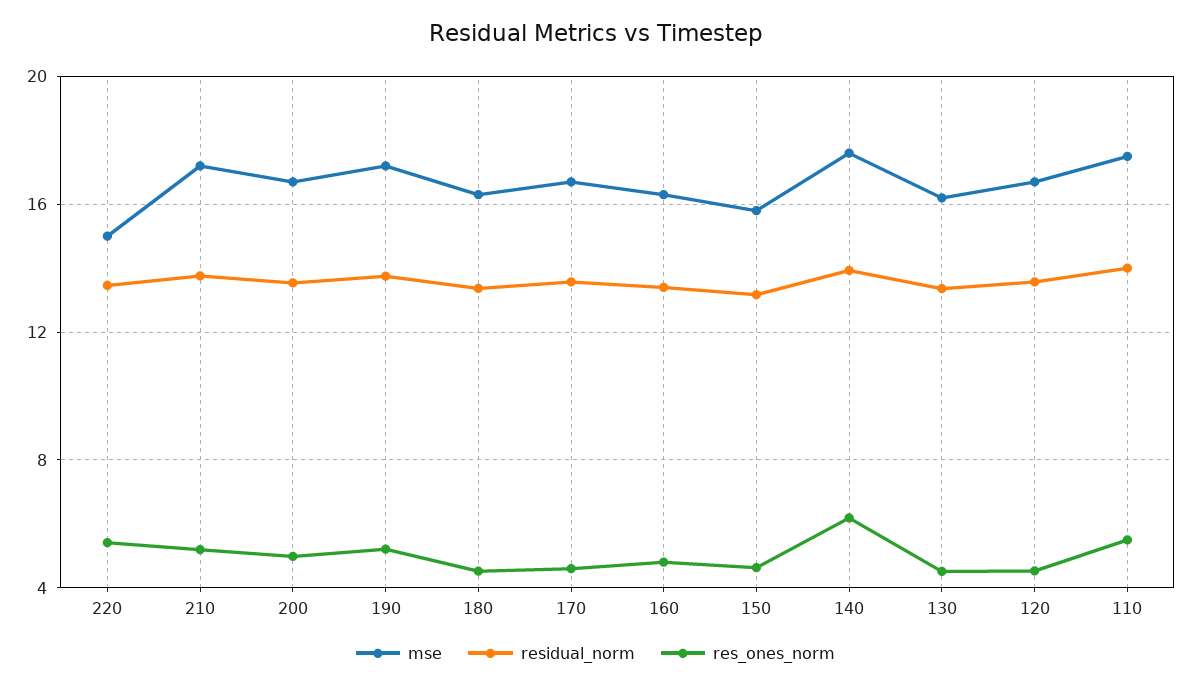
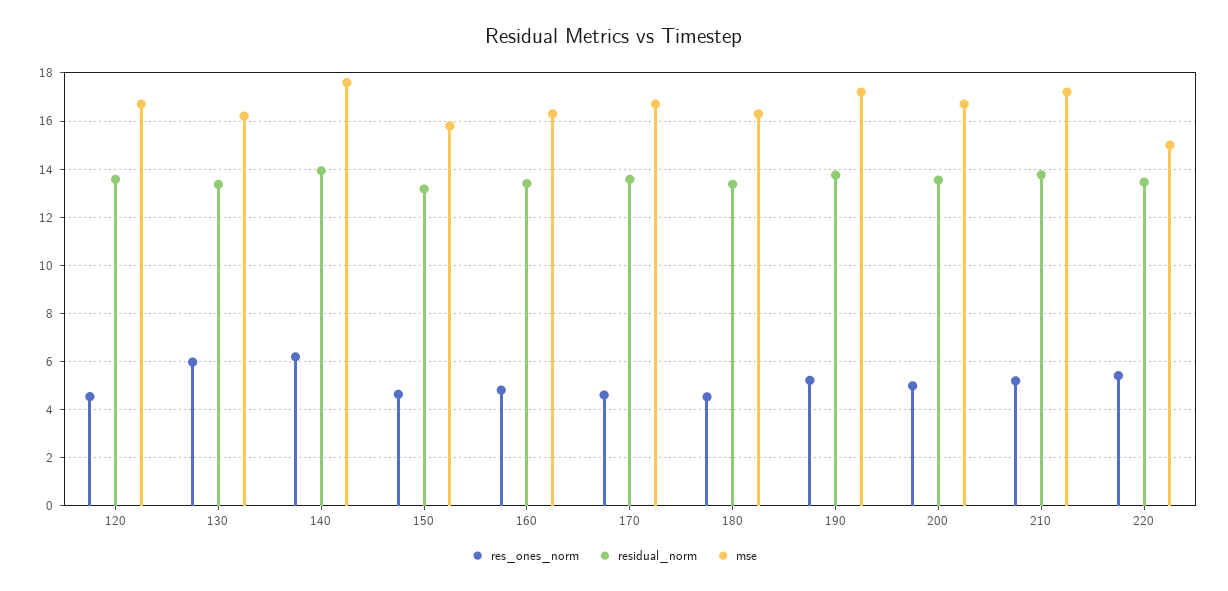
  {
    "mse": {
      "220": 15,
      "210": 17.25,
      "200": 16.75,
      "190": 17.25,
      "180": 16.25,
      "170": 16.75,
      "160": 16.25,
      "150": 15.75,
      "140": 17.5,
      "130": 16.25,
-     "120": 16.75,
+     "120": 16.75
-     "110": 17.5
    },
    "residual_norm": {
      "220": 13.5,
      "210": 13.75,
      "200": 13.5,
      "190": 13.75,
      "180": 13.25,
      "170": 13.5,
      "160": 13.5,
      "150": 13.25,
      "140": 14,
      "130": 13.25,
-     "120": 13.5,
+     "120": 13.5
-     "110": 14
    },
    "res_ones_norm": {
      "220": 5.5,
      "210": 5.25,
      "200": 5,
      "190": 5.25,
      "180": 4.5,
      "170": 4.5,
      "160": 4.75,
      "150": 4.75,
      "140": 6.25,
-     "130": 4.5,
+     "130": 6,
-     "120": 4.5,
+     "120": 4.5
-     "110": 5.5
    }
  }

